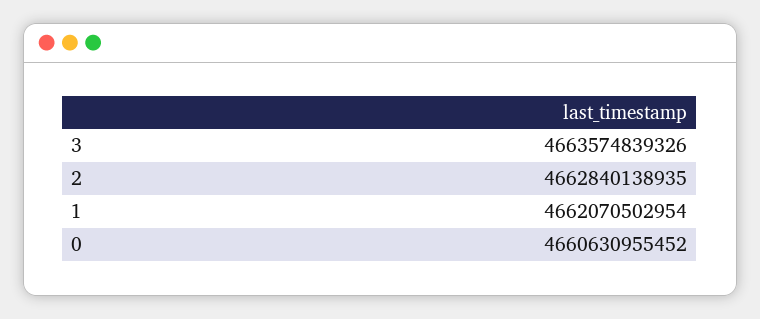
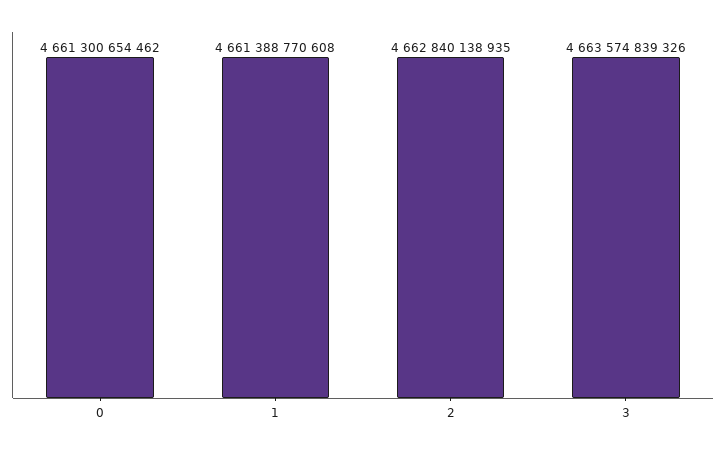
  {
    "3": 4663574839326,
    "2": 4662840138935,
-   "1": 4662070502954,
+   "1": 4661388770608,
-   "0": 4660630955452
+   "0": 4661300654462
  }

